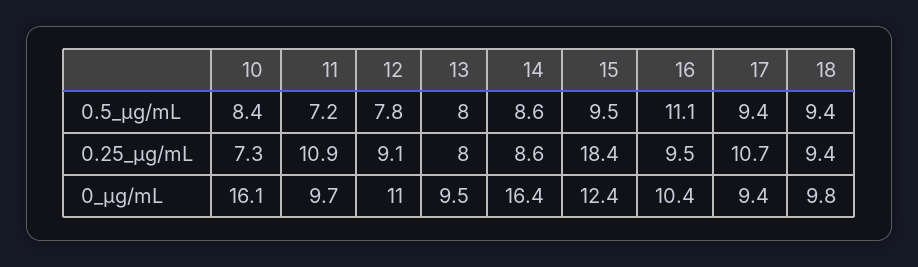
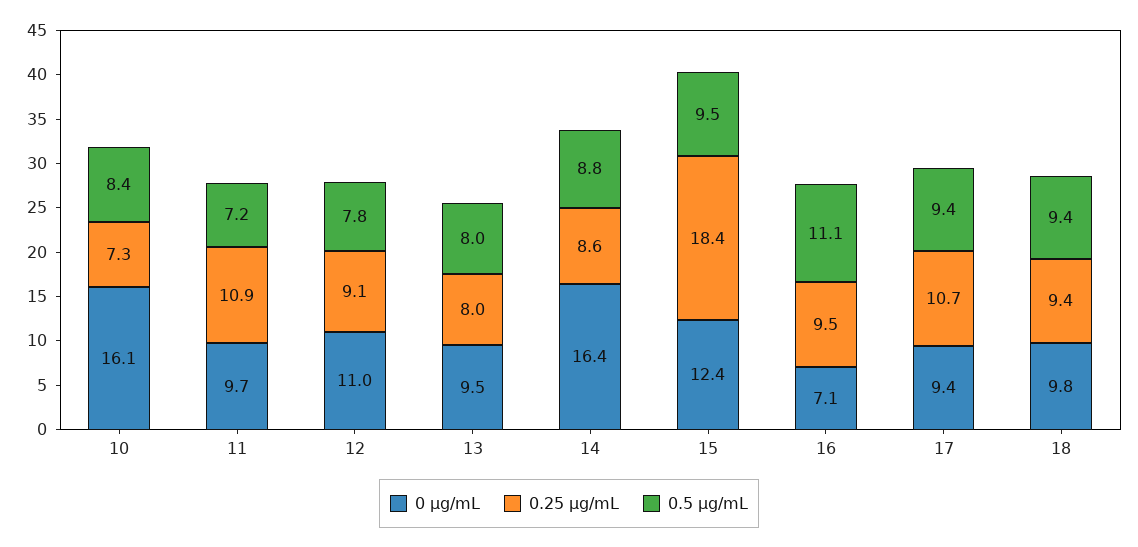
  {
    "0.5_μg/mL": {
      "10": 8.4,
      "11": 7.2,
      "12": 7.8,
      "13": 8,
-     "14": 8.6,
+     "14": 8.8,
      "15": 9.5,
      "16": 11.1,
      "17": 9.4,
      "18": 9.4
    },
    "0.25_μg/mL": {
      "10": 7.3,
      "11": 10.9,
      "12": 9.1,
      "13": 8,
      "14": 8.6,
      "15": 18.4,
      "16": 9.5,
      "17": 10.7,
      "18": 9.4
    },
    "0_μg/mL": {
      "10": 16.1,
      "11": 9.7,
      "12": 11,
      "13": 9.5,
      "14": 16.4,
      "15": 12.4,
-     "16": 10.4,
+     "16": 7.1,
      "17": 9.4,
      "18": 9.8
    }
  }

